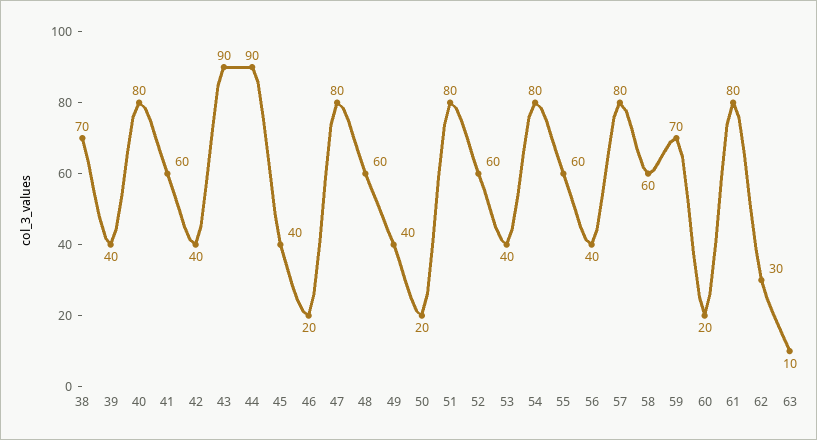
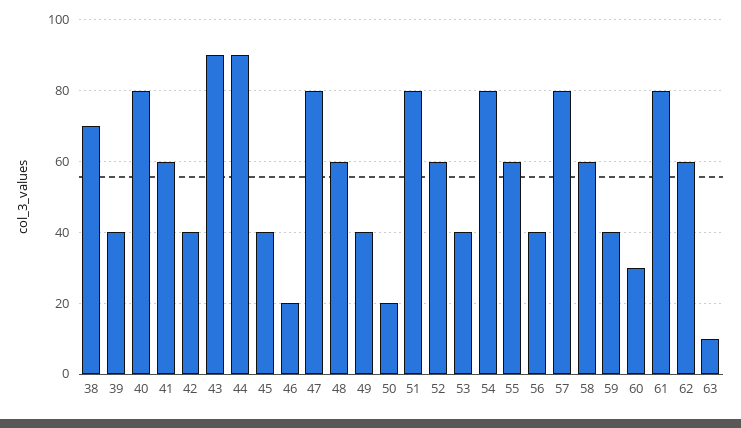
  {
    "38": 70,
    "39": 40,
    "40": 80,
    "41": 60,
    "42": 40,
    "43": 90,
    "44": 90,
    "45": 40,
    "46": 20,
    "47": 80,
    "48": 60,
    "49": 40,
    "50": 20,
    "51": 80,
    "52": 60,
    "53": 40,
    "54": 80,
    "55": 60,
    "56": 40,
    "57": 80,
    "58": 60,
-   "59": 70,
+   "59": 40,
-   "60": 20,
+   "60": 30,
    "61": 80,
-   "62": 30,
+   "62": 60,
    "63": 10
  }

